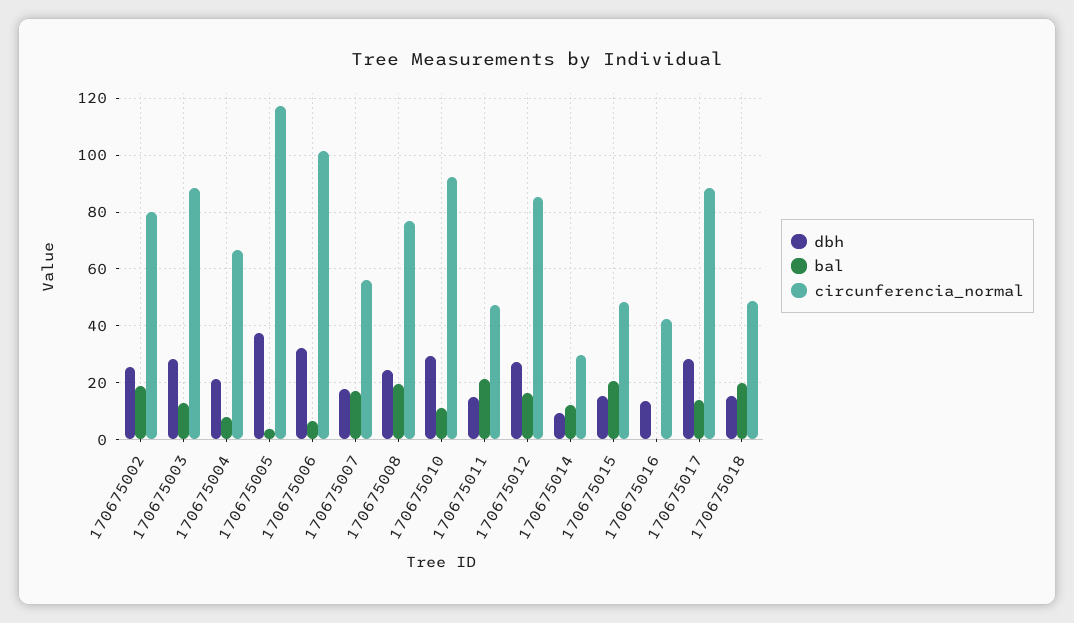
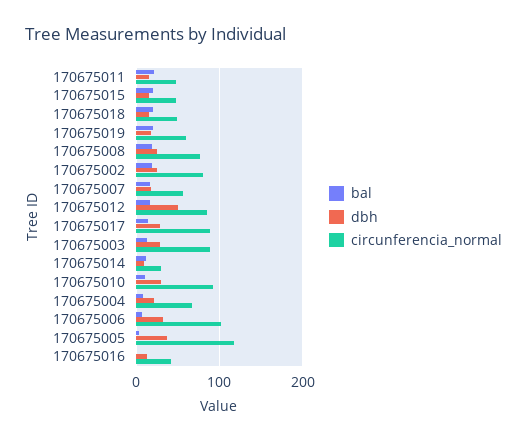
  {
    "dbh": {
      "170675002": 25,
      "170675003": 27.5,
      "170675004": 22.5,
      "170675005": 37.5,
      "170675006": 32.5,
      "170675007": 17.5,
      "170675008": 25,
      "170675010": 30,
      "170675011": 15,
-     "170675012": 27.5,
+     "170675012": 50,
      "170675014": 10,
      "170675015": 15,
      "170675016": 12.5,
      "170675017": 27.5,
-     "170675018": 15
+     "170675018": 15,
+     "170675019": 20
    },
    "bal": {
      "170675002": 17.5,
      "170675003": 12.5,
      "170675004": 7.5,
      "170675005": 2.5,
      "170675006": 7.5,
      "170675007": 17.5,
      "170675008": 20,
      "170675010": 10,
      "170675011": 20,
      "170675012": 17.5,
      "170675014": 12.5,
      "170675015": 20,
      "170675016": 0,
      "170675017": 15,
-     "170675018": 20
+     "170675018": 20,
+     "170675019": 20
    },
    "circunferencia_normal": {
      "170675002": 80,
      "170675003": 87.5,
      "170675004": 67.5,
      "170675005": 117.5,
      "170675006": 102.5,
      "170675007": 55,
      "170675008": 77.5,
      "170675010": 92.5,
      "170675011": 47.5,
      "170675012": 85,
      "170675014": 30,
      "170675015": 47.5,
      "170675016": 42.5,
      "170675017": 87.5,
-     "170675018": 47.5
+     "170675018": 47.5,
+     "170675019": 60
    }
  }

